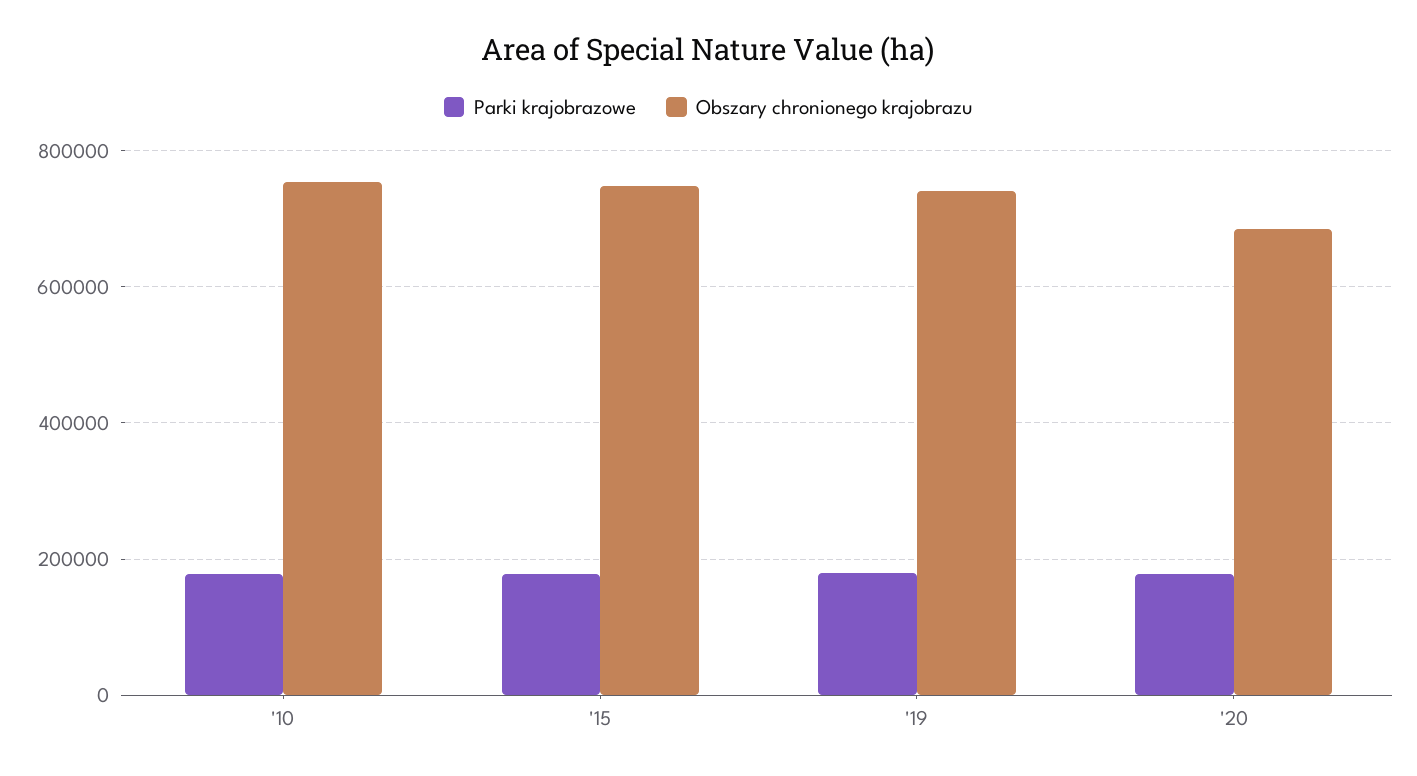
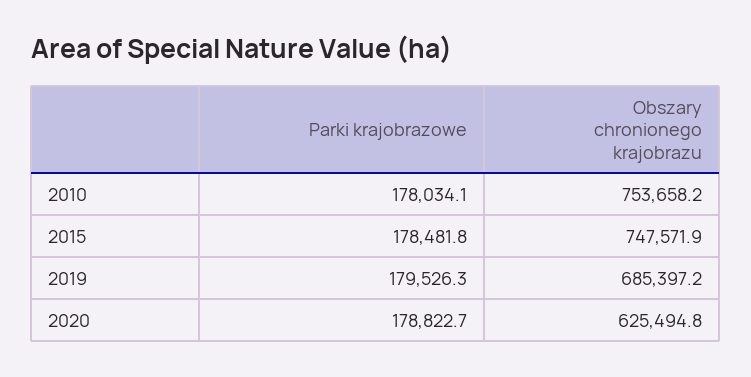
  {
    "Parki krajobrazowe": {
      "'10": 178034.1,
      "'15": 178481.8,
      "'19": 179526.3,
      "'20": 178822.7
    },
    "Obszary chronionego krajobrazu": {
      "'10": 753658.2,
      "'15": 747571.9,
-     "'19": 740000,
+     "'19": 685397.2,
-     "'20": 680000
+     "'20": 625494.8
    }
  }

